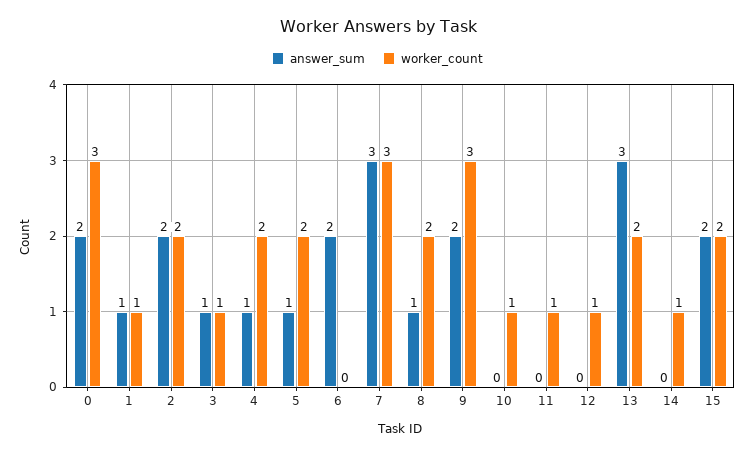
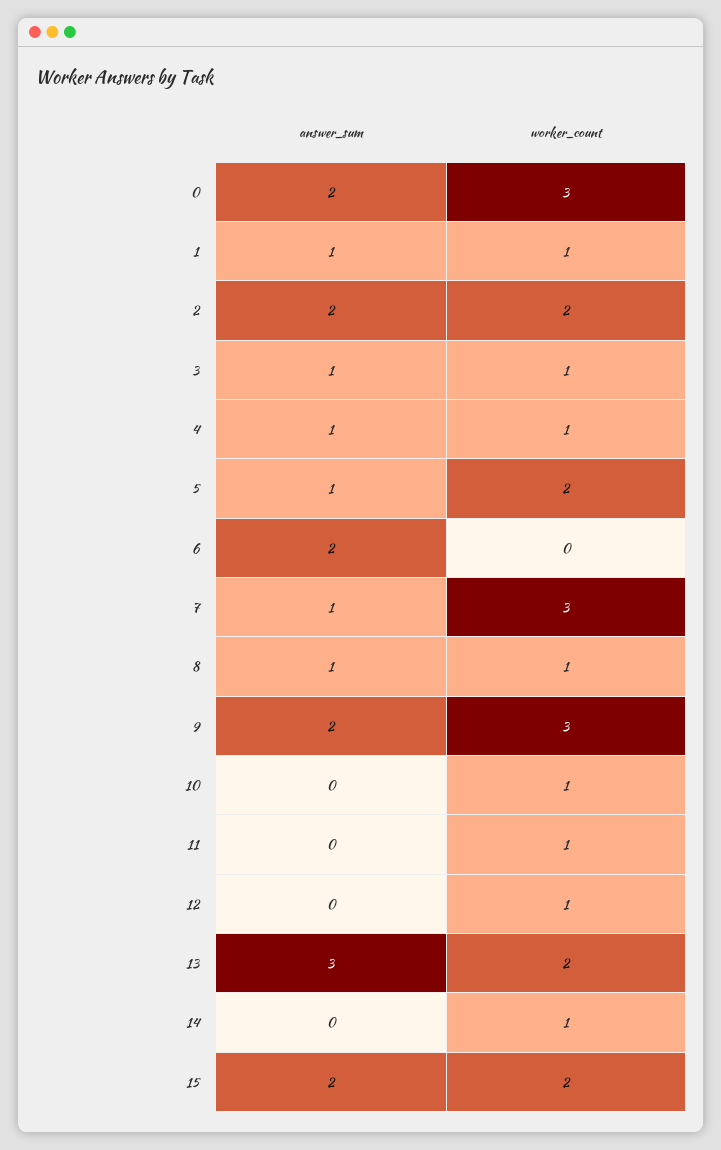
  {
    "answer_sum": {
      "0": 2,
      "1": 1,
      "2": 2,
      "3": 1,
      "4": 1,
      "5": 1,
      "6": 2,
-     "7": 3,
+     "7": 1,
      "8": 1,
      "9": 2,
      "10": 0,
      "11": 0,
      "12": 0,
      "13": 3,
      "14": 0,
      "15": 2
    },
    "worker_count": {
      "0": 3,
      "1": 1,
      "2": 2,
      "3": 1,
-     "4": 2,
+     "4": 1,
      "5": 2,
      "6": 0,
      "7": 3,
-     "8": 2,
+     "8": 1,
      "9": 3,
      "10": 1,
      "11": 1,
      "12": 1,
      "13": 2,
      "14": 1,
      "15": 2
    }
  }

